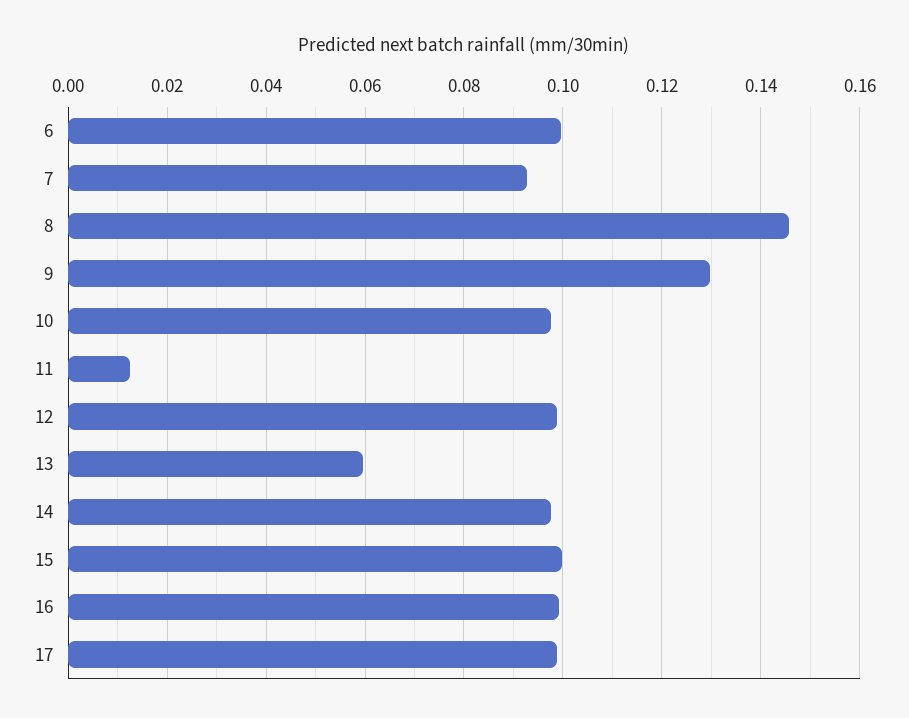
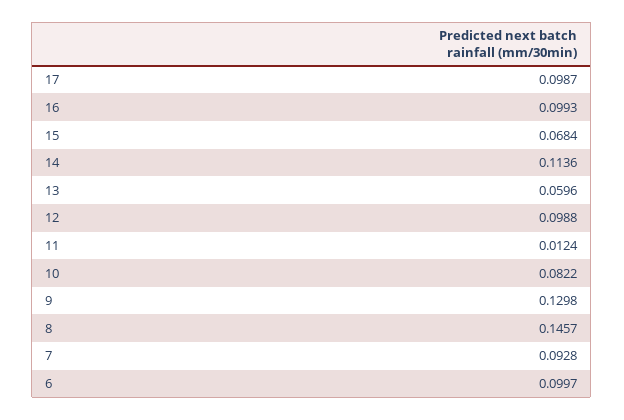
  {
    "6": 0.0997,
    "7": 0.0928,
    "8": 0.1457,
    "9": 0.1298,
-   "10": 0.098,
+   "10": 0.0822,
    "11": 0.0124,
    "12": 0.0988,
    "13": 0.0596,
-   "14": 0.098,
+   "14": 0.1136,
-   "15": 0.1,
+   "15": 0.0684,
    "16": 0.0993,
    "17": 0.0987
  }

